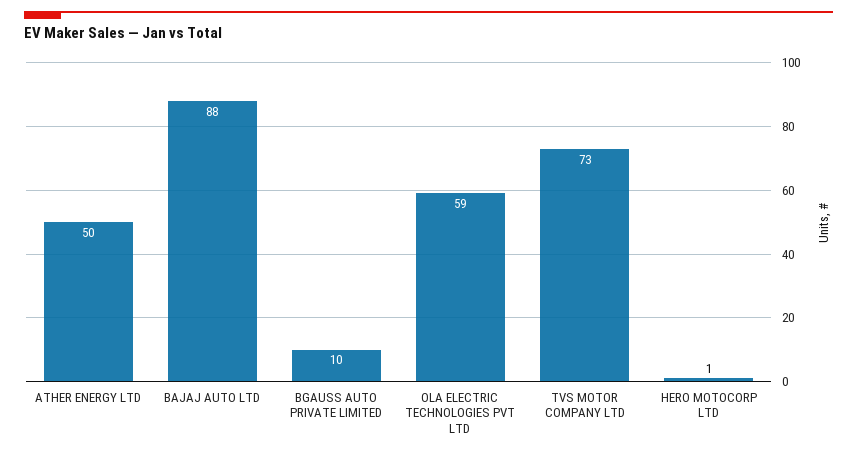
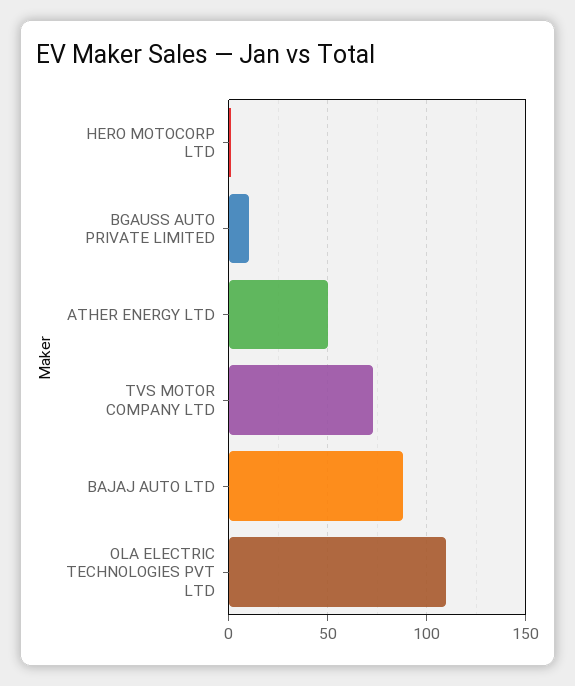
  {
    "ATHER ENERGY LTD": 50,
    "BAJAJ AUTO LTD": 88,
    "BGAUSS AUTO PRIVATE LIMITED": 10,
-   "OLA ELECTRIC TECHNOLOGIES PVT LTD": 59,
+   "OLA ELECTRIC TECHNOLOGIES PVT LTD": 110,
    "TVS MOTOR COMPANY LTD": 73,
    "HERO MOTOCORP LTD": 1
  }

